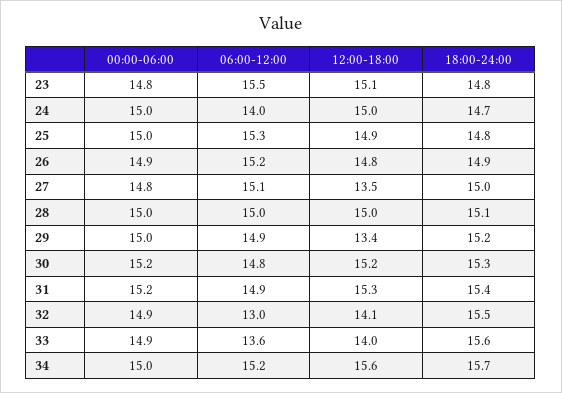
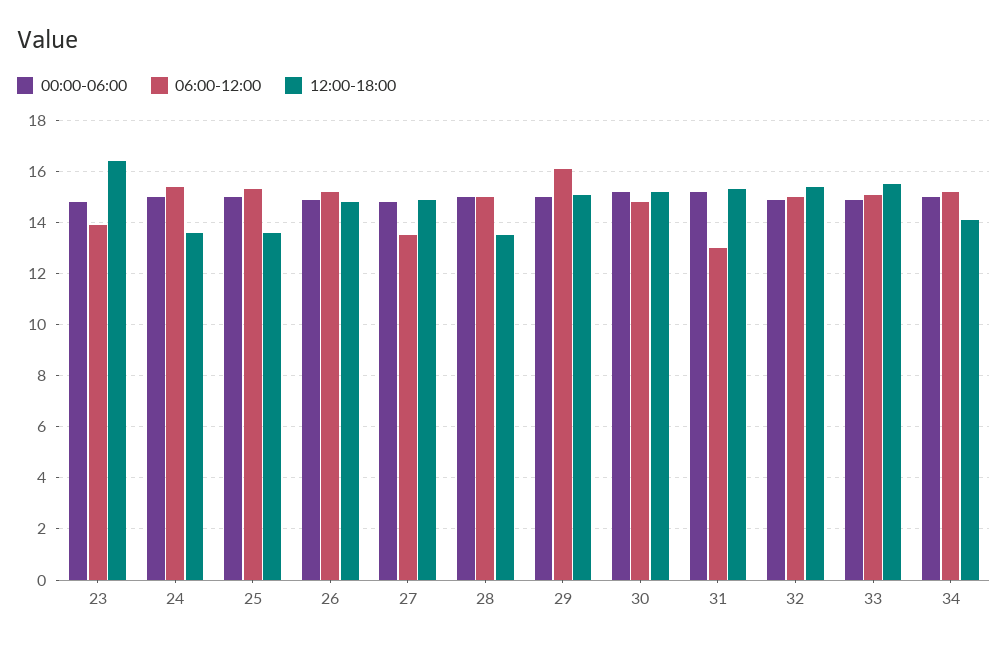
  {
    "00:00-06:00": {
      "23": 14.8,
      "24": 15,
      "25": 15,
      "26": 14.9,
      "27": 14.8,
      "28": 15,
      "29": 15,
      "30": 15.2,
      "31": 15.2,
      "32": 14.9,
      "33": 14.9,
      "34": 15
    },
    "06:00-12:00": {
-     "23": 15.5,
+     "23": 14,
-     "24": 14,
+     "24": 15.5,
      "25": 15.3,
      "26": 15.2,
-     "27": 15.1,
+     "27": 13.5,
      "28": 15,
-     "29": 14.9,
+     "29": 16,
      "30": 14.8,
-     "31": 14.9,
+     "31": 13,
-     "32": 13,
+     "32": 15,
-     "33": 13.6,
+     "33": 15,
      "34": 15.2
    },
    "12:00-18:00": {
-     "23": 15.1,
+     "23": 16.5,
-     "24": 15,
+     "24": 13.5,
-     "25": 14.9,
+     "25": 13.5,
      "26": 14.8,
-     "27": 13.5,
+     "27": 15,
-     "28": 15,
+     "28": 13.5,
-     "29": 13.4,
+     "29": 15,
      "30": 15.2,
      "31": 15.3,
-     "32": 14.1,
+     "32": 15.5,
-     "33": 14,
+     "33": 15.5,
-     "34": 15.6
+     "34": 14
-   },
+   }
-   "18:00-24:00": {
-     "23": 14.8,
-     "24": 14.7,
-     "25": 14.8,
-     "26": 14.9,
-     "27": 15,
-     "28": 15.1,
-     "29": 15.2,
-     "30": 15.3,
-     "31": 15.4,
-     "32": 15.5,
-     "33": 15.6,
-     "34": 15.7
-   }
  }

